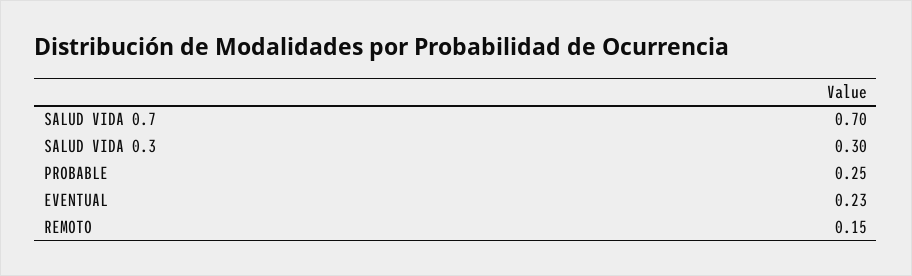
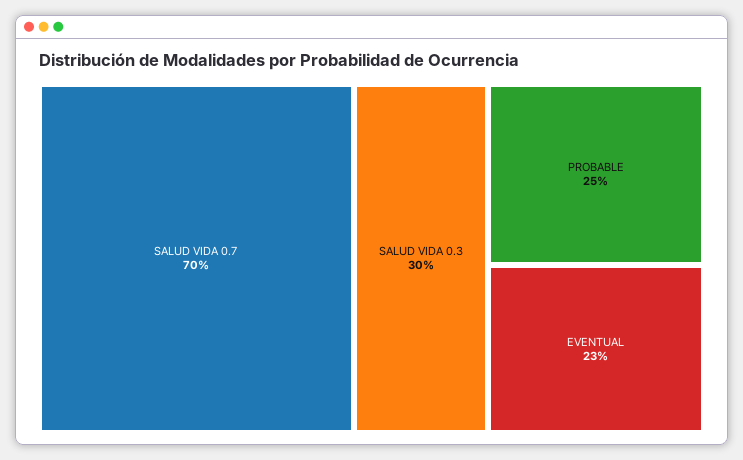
  {
    "SALUD VIDA 0.7": 0.7,
    "SALUD VIDA 0.3": 0.3,
    "PROBABLE": 0.25,
-   "EVENTUAL": 0.23,
+   "EVENTUAL": 0.23
-   "REMOTO": 0.15
  }

